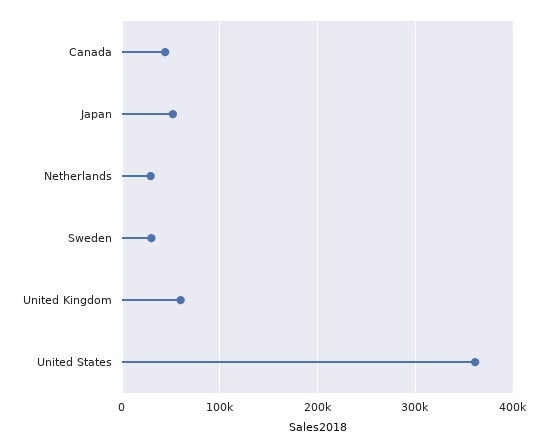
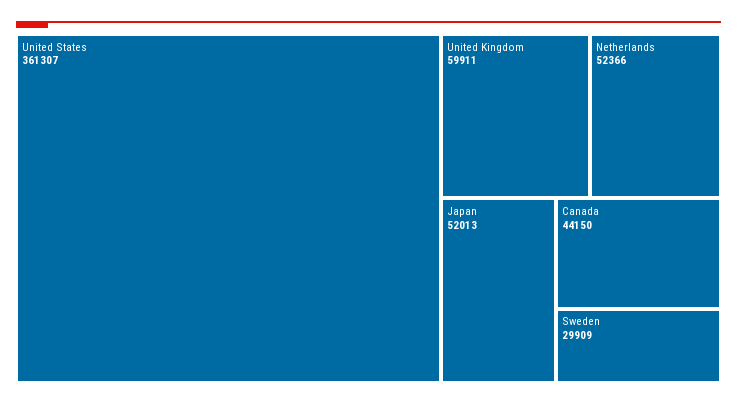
  {
    "Canada": 44150,
    "Japan": 52013,
-   "Netherlands": 30000,
+   "Netherlands": 52366,
    "Sweden": 29909,
    "United Kingdom": 59911,
    "United States": 361307
  }

